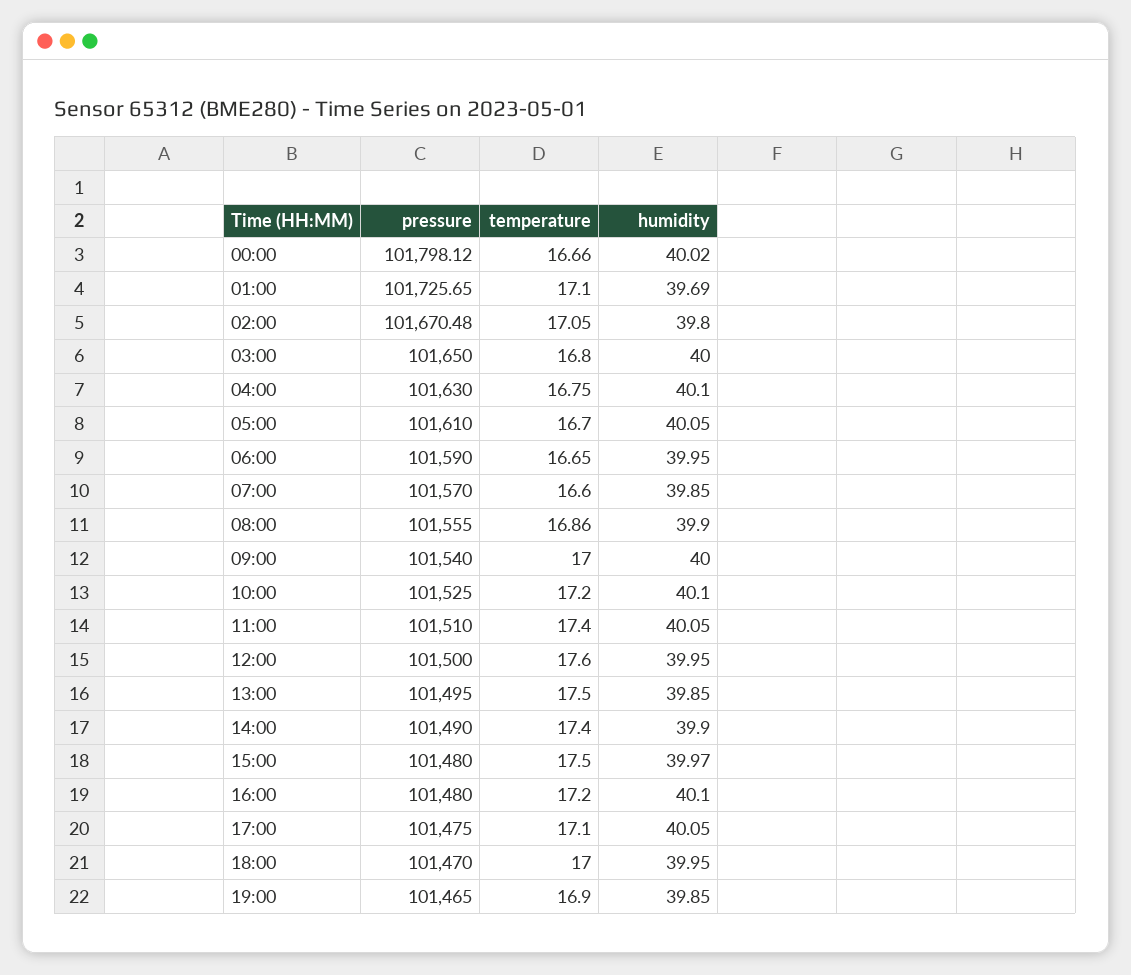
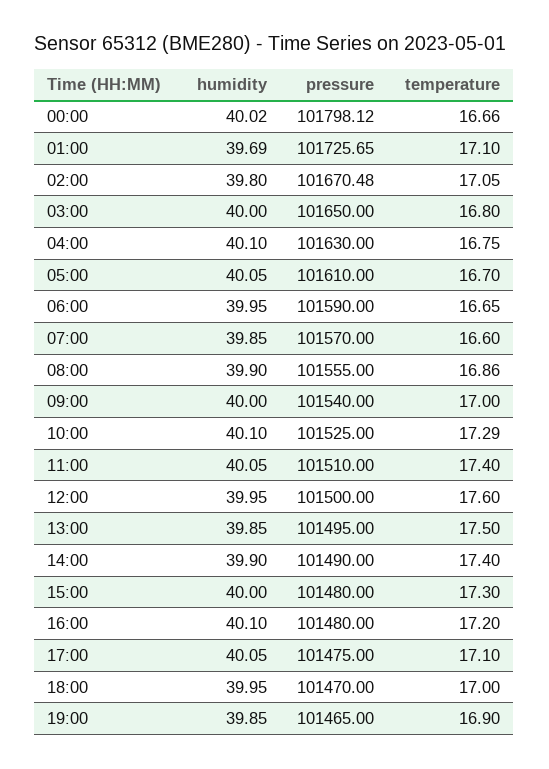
  {
    "pressure": {
      "00:00": 101798.12,
      "01:00": 101725.65,
      "02:00": 101670.48,
      "03:00": 101650,
      "04:00": 101630,
      "05:00": 101610,
      "06:00": 101590,
      "07:00": 101570,
      "08:00": 101555,
      "09:00": 101540,
      "10:00": 101525,
      "11:00": 101510,
      "12:00": 101500,
      "13:00": 101495,
      "14:00": 101490,
      "15:00": 101480,
      "16:00": 101480,
      "17:00": 101475,
      "18:00": 101470,
      "19:00": 101465
    },
    "temperature": {
      "00:00": 16.66,
      "01:00": 17.1,
      "02:00": 17.05,
      "03:00": 16.8,
      "04:00": 16.75,
      "05:00": 16.7,
      "06:00": 16.65,
      "07:00": 16.6,
      "08:00": 16.86,
      "09:00": 17,
-     "10:00": 17.2,
+     "10:00": 17.29,
      "11:00": 17.4,
      "12:00": 17.6,
      "13:00": 17.5,
      "14:00": 17.4,
-     "15:00": 17.5,
+     "15:00": 17.3,
      "16:00": 17.2,
      "17:00": 17.1,
      "18:00": 17,
      "19:00": 16.9
    },
    "humidity": {
      "00:00": 40.02,
      "01:00": 39.69,
      "02:00": 39.8,
      "03:00": 40,
      "04:00": 40.1,
      "05:00": 40.05,
      "06:00": 39.95,
      "07:00": 39.85,
      "08:00": 39.9,
      "09:00": 40,
      "10:00": 40.1,
      "11:00": 40.05,
      "12:00": 39.95,
      "13:00": 39.85,
      "14:00": 39.9,
-     "15:00": 39.97,
+     "15:00": 40,
      "16:00": 40.1,
      "17:00": 40.05,
      "18:00": 39.95,
      "19:00": 39.85
    }
  }

